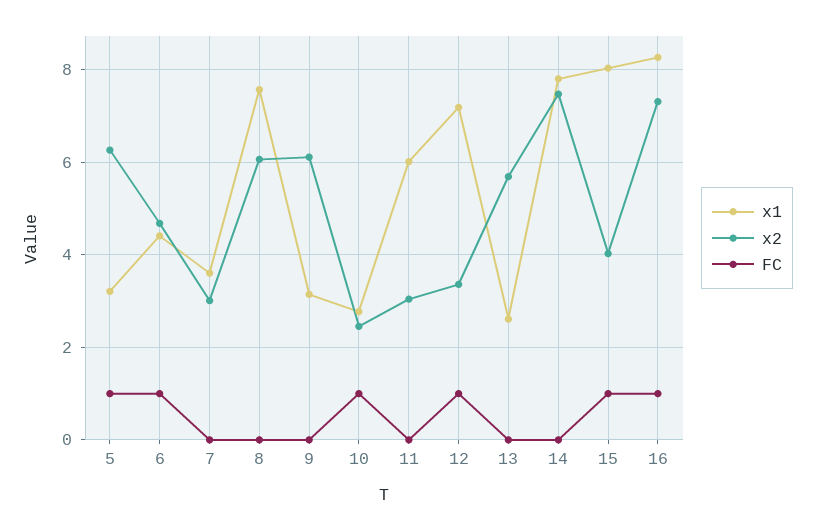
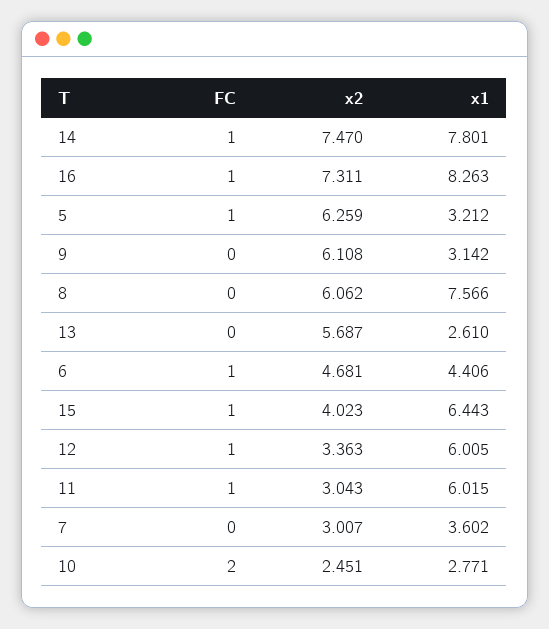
  {
    "x1": {
      "5": 3.212,
      "6": 4.406,
      "7": 3.602,
      "8": 7.566,
      "9": 3.142,
      "10": 2.771,
      "11": 6.015,
-     "12": 7.2,
+     "12": 6.005,
      "13": 2.61,
      "14": 7.801,
-     "15": 8,
+     "15": 6.443,
      "16": 8.263
    },
    "x2": {
      "5": 6.259,
      "6": 4.681,
      "7": 3.007,
      "8": 6.062,
      "9": 6.108,
      "10": 2.451,
      "11": 3.043,
      "12": 3.363,
      "13": 5.687,
      "14": 7.47,
      "15": 4.023,
      "16": 7.311
    },
    "FC": {
      "5": 1,
      "6": 1,
      "7": 0,
      "8": 0,
      "9": 0,
-     "10": 1,
+     "10": 2,
-     "11": 0,
+     "11": 1,
      "12": 1,
      "13": 0,
-     "14": 0,
+     "14": 1,
      "15": 1,
      "16": 1
    }
  }

